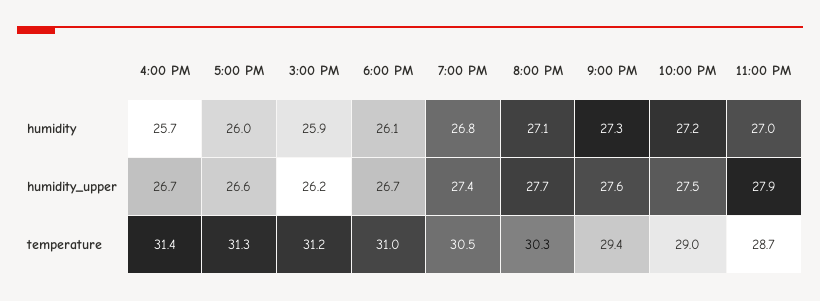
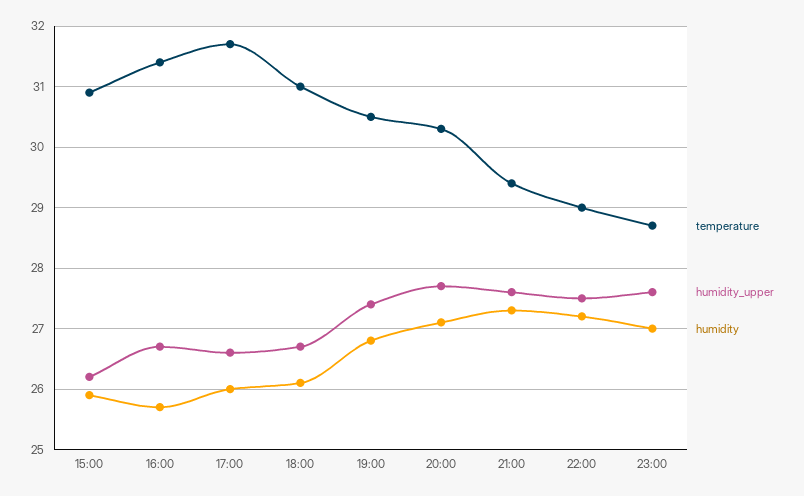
  {
    "humidity": {
      "4:00 PM": 25.7,
      "5:00 PM": 26,
      "3:00 PM": 25.9,
      "6:00 PM": 26.1,
      "7:00 PM": 26.8,
      "8:00 PM": 27.1,
      "9:00 PM": 27.3,
      "10:00 PM": 27.2,
      "11:00 PM": 27
    },
    "humidity_upper": {
      "4:00 PM": 26.7,
      "5:00 PM": 26.6,
      "3:00 PM": 26.2,
      "6:00 PM": 26.7,
      "7:00 PM": 27.4,
      "8:00 PM": 27.7,
      "9:00 PM": 27.6,
      "10:00 PM": 27.5,
-     "11:00 PM": 27.9
+     "11:00 PM": 27.6
    },
    "temperature": {
      "4:00 PM": 31.4,
-     "5:00 PM": 31.3,
+     "5:00 PM": 31.7,
-     "3:00 PM": 31.2,
+     "3:00 PM": 30.9,
      "6:00 PM": 31,
      "7:00 PM": 30.5,
      "8:00 PM": 30.3,
      "9:00 PM": 29.4,
      "10:00 PM": 29,
      "11:00 PM": 28.7
    }
  }

